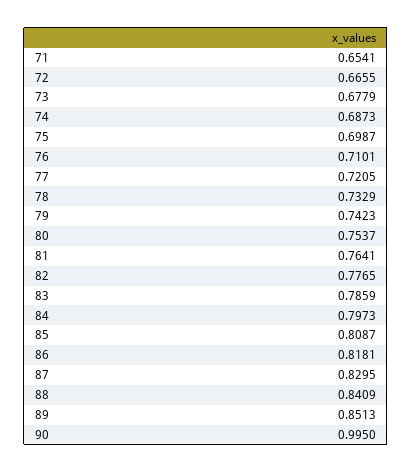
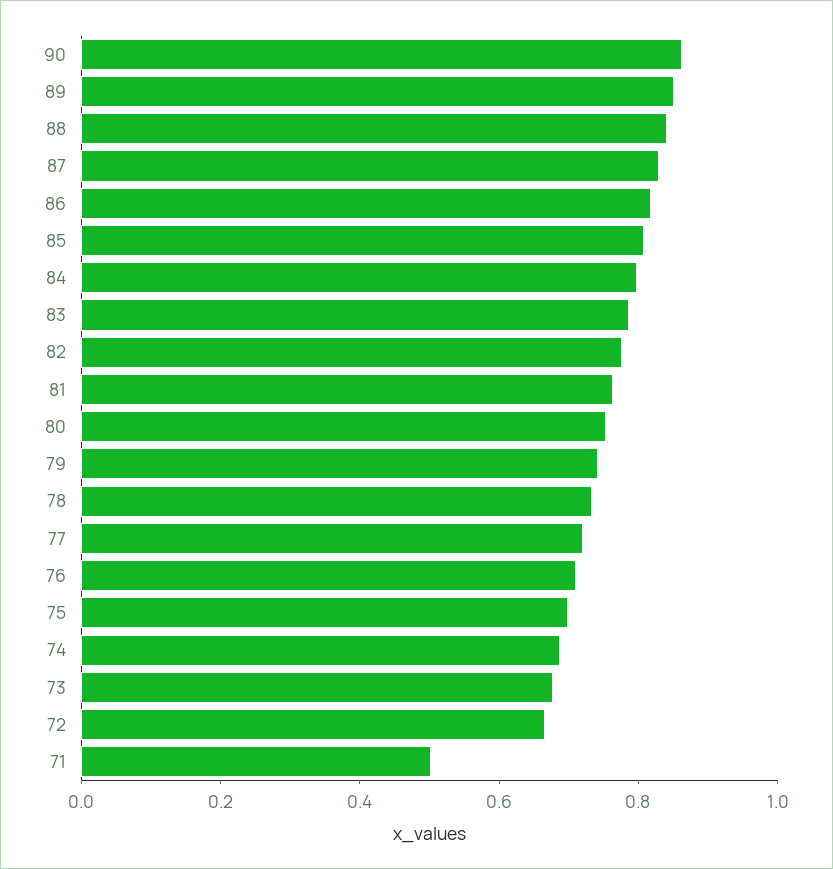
  {
-   "71": 0.6541,
+   "71": 0.5,
    "72": 0.6655,
    "73": 0.6779,
    "74": 0.6873,
    "75": 0.6987,
    "76": 0.7101,
    "77": 0.7205,
    "78": 0.7329,
    "79": 0.7423,
    "80": 0.7537,
    "81": 0.7641,
    "82": 0.7765,
    "83": 0.7859,
    "84": 0.7973,
    "85": 0.8087,
    "86": 0.8181,
    "87": 0.8295,
    "88": 0.8409,
    "89": 0.8513,
-   "90": 0.995
+   "90": 0.85
  }

